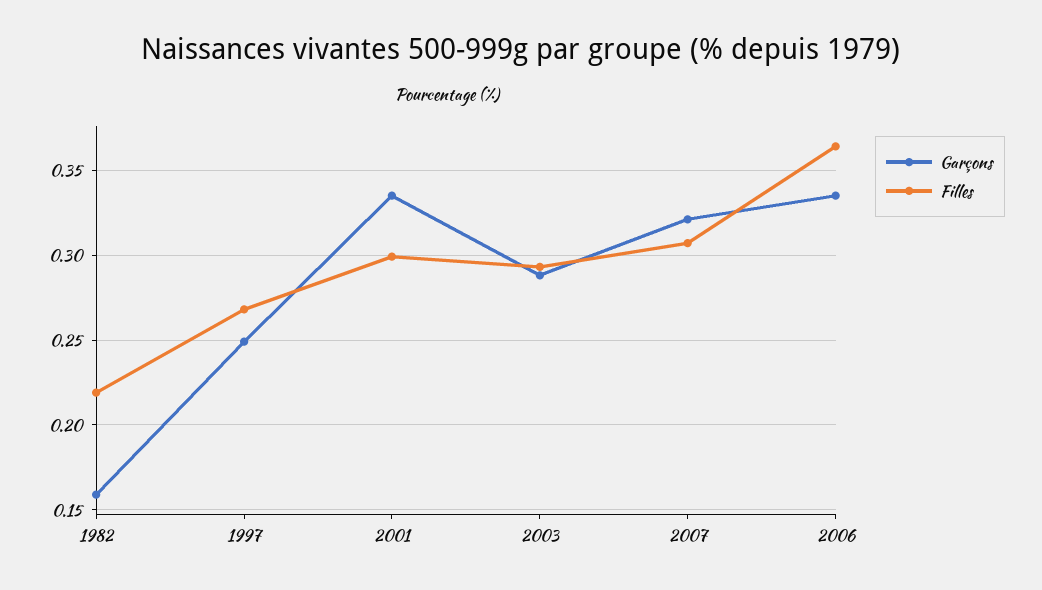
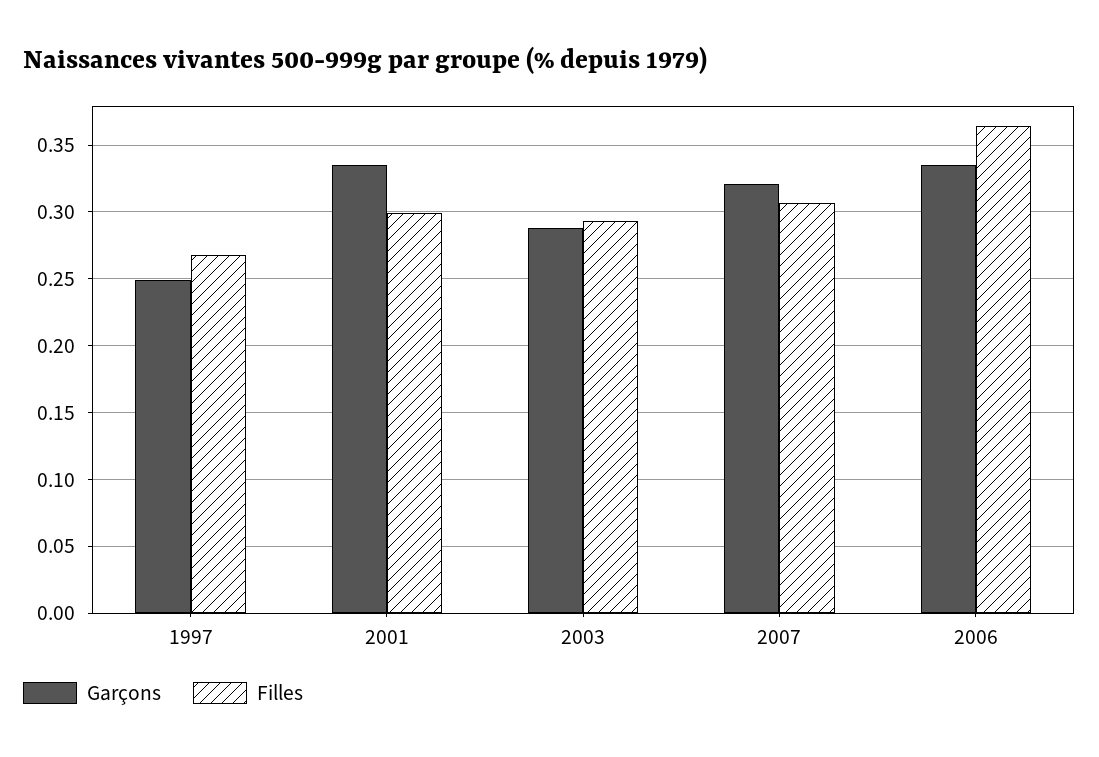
  {
    "Garçons": {
-     "1982": 0.16,
      "1997": 0.25,
      "2001": 0.335,
      "2003": 0.29,
      "2007": 0.32,
      "2006": 0.335
    },
    "Filles": {
-     "1982": 0.22,
      "1997": 0.27,
      "2001": 0.3,
      "2003": 0.295,
      "2007": 0.305,
      "2006": 0.365
    }
  }

